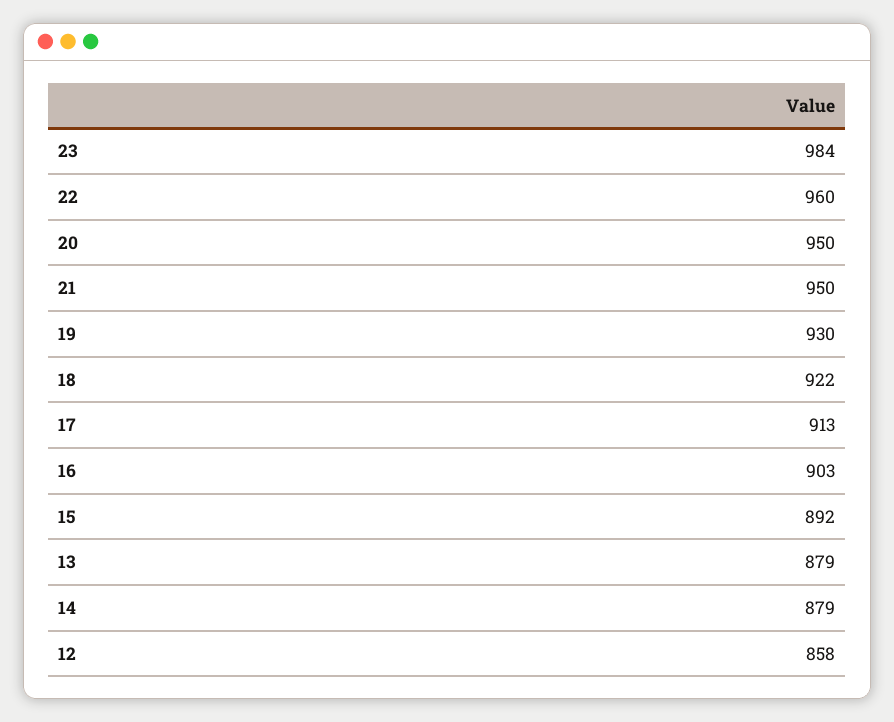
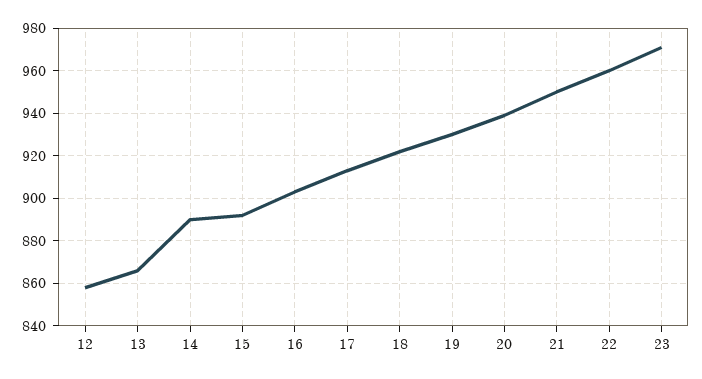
  {
-   "23": 984,
+   "23": 970,
    "22": 960,
-   "20": 950,
+   "20": 940,
    "21": 950,
    "19": 930,
    "18": 922,
    "17": 913,
    "16": 903,
    "15": 892,
-   "13": 879,
+   "13": 865,
-   "14": 879,
+   "14": 890,
    "12": 858
  }

